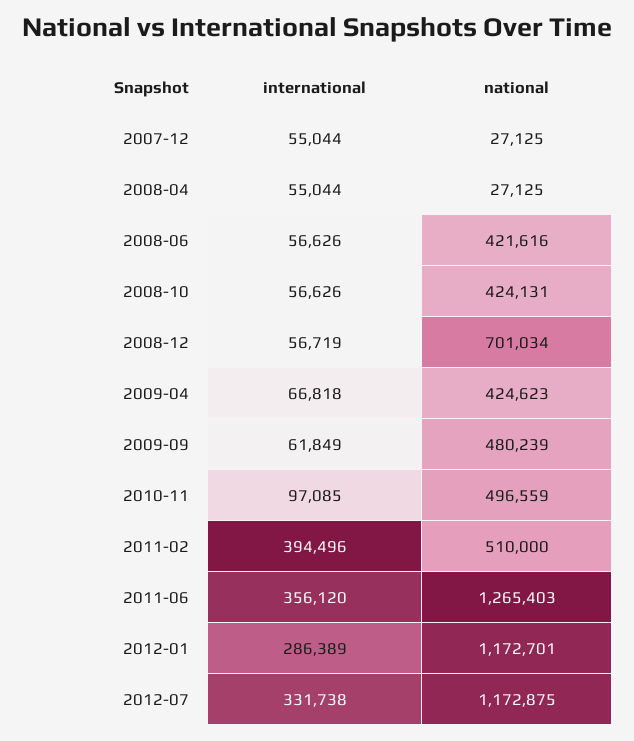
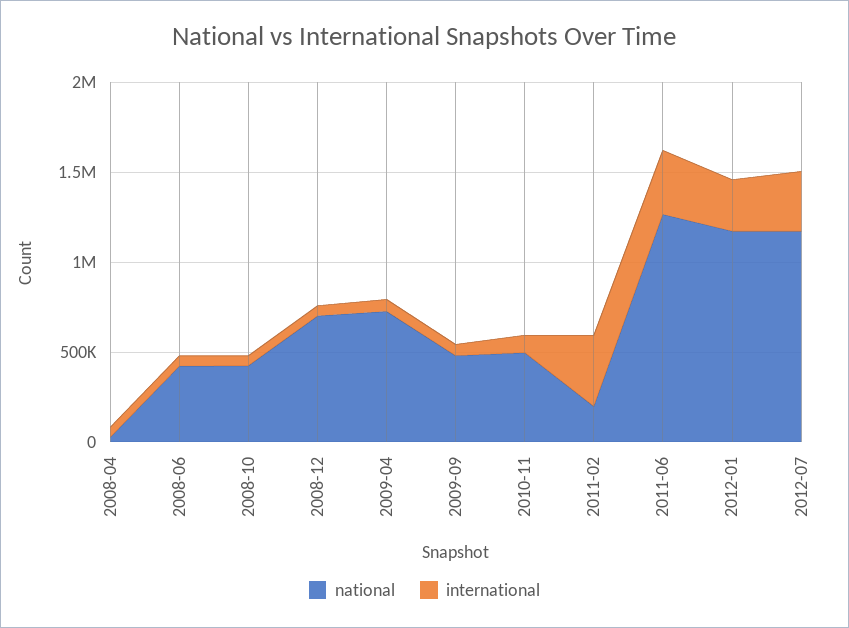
  {
    "international": {
-     "2007-12": 55044,
      "2008-04": 55044,
      "2008-06": 56626,
      "2008-10": 56626,
      "2008-12": 56719,
      "2009-04": 66818,
      "2009-09": 61849,
      "2010-11": 97085,
      "2011-02": 394496,
      "2011-06": 356120,
      "2012-01": 286389,
      "2012-07": 331738
    },
    "national": {
-     "2007-12": 27125,
      "2008-04": 27125,
      "2008-06": 421616,
      "2008-10": 424131,
      "2008-12": 701034,
-     "2009-04": 424623,
+     "2009-04": 700000,
      "2009-09": 480239,
      "2010-11": 496559,
-     "2011-02": 510000,
+     "2011-02": 200000,
      "2011-06": 1265403,
      "2012-01": 1172701,
      "2012-07": 1172875
    }
  }

